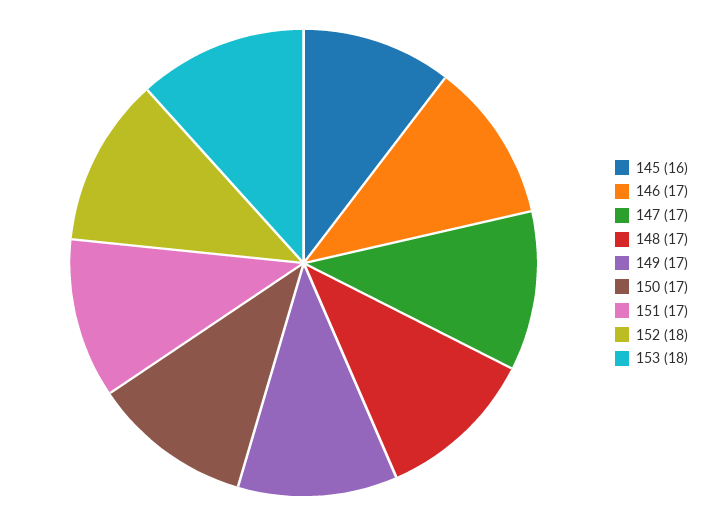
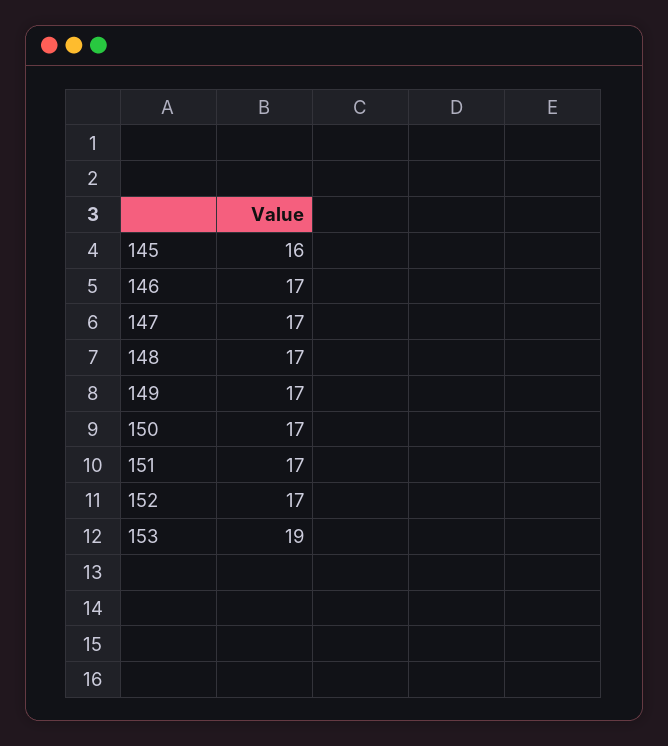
  {
    "145": 16,
    "146": 17,
    "147": 17,
    "148": 17,
    "149": 17,
    "150": 17,
    "151": 17,
-   "152": 18,
+   "152": 17,
-   "153": 18
+   "153": 19
  }

